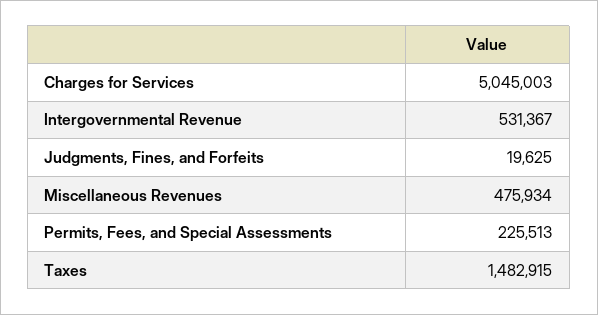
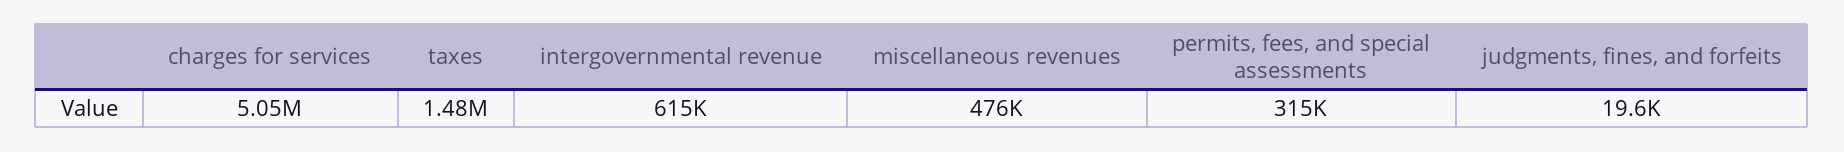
  {
    "Charges for Services": 5045003,
-   "Intergovernmental Revenue": 531367,
+   "Intergovernmental Revenue": 615000,
    "Judgments, Fines, and Forfeits": 19625,
    "Miscellaneous Revenues": 475934,
-   "Permits, Fees, and Special Assessments": 225513,
+   "Permits, Fees, and Special Assessments": 315000,
    "Taxes": 1482915
  }

